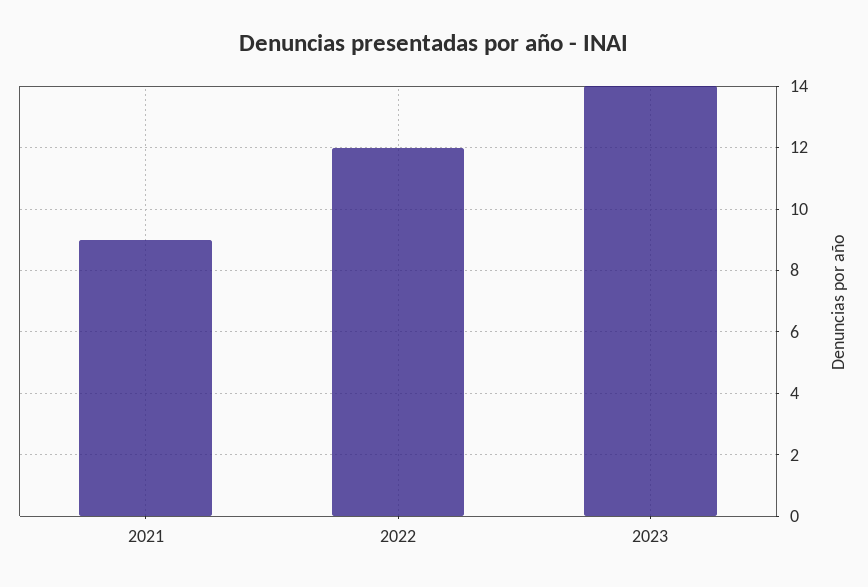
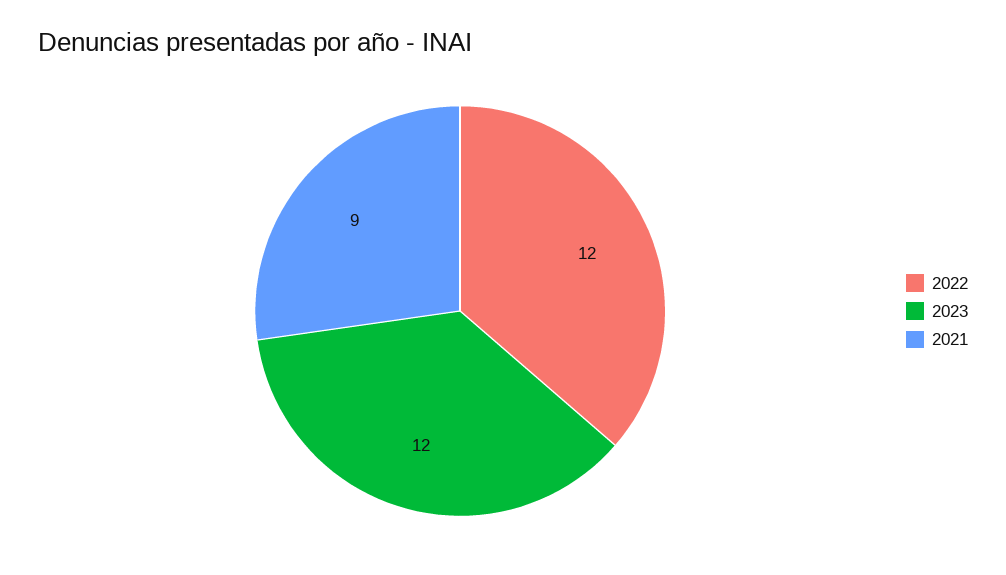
  {
    "2021": 9,
    "2022": 12,
-   "2023": 14
+   "2023": 12
  }

